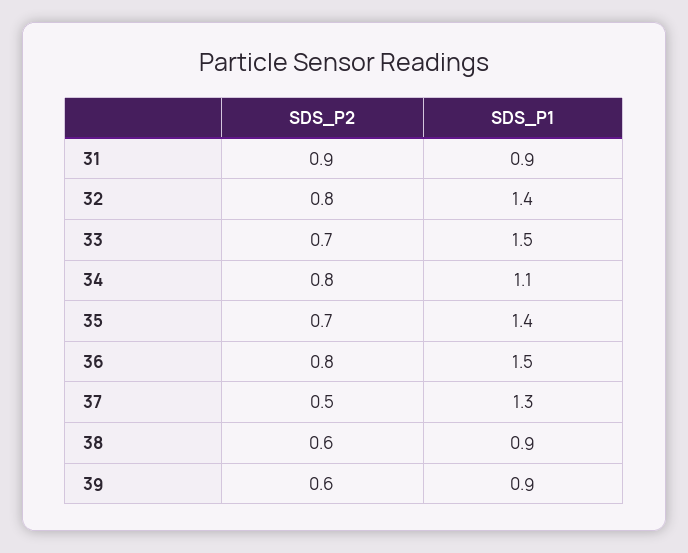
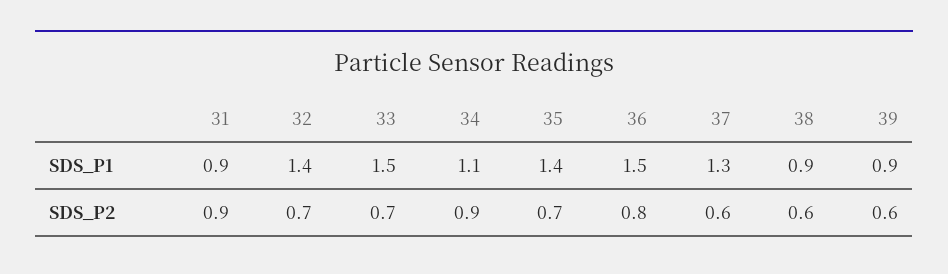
  {
    "SDS_P2": {
      "31": 0.9,
-     "32": 0.8,
+     "32": 0.7,
      "33": 0.7,
-     "34": 0.8,
+     "34": 0.9,
      "35": 0.7,
      "36": 0.8,
-     "37": 0.5,
+     "37": 0.6,
      "38": 0.6,
      "39": 0.6
    },
    "SDS_P1": {
      "31": 0.9,
      "32": 1.4,
      "33": 1.5,
      "34": 1.1,
      "35": 1.4,
      "36": 1.5,
      "37": 1.3,
      "38": 0.9,
      "39": 0.9
    }
  }

